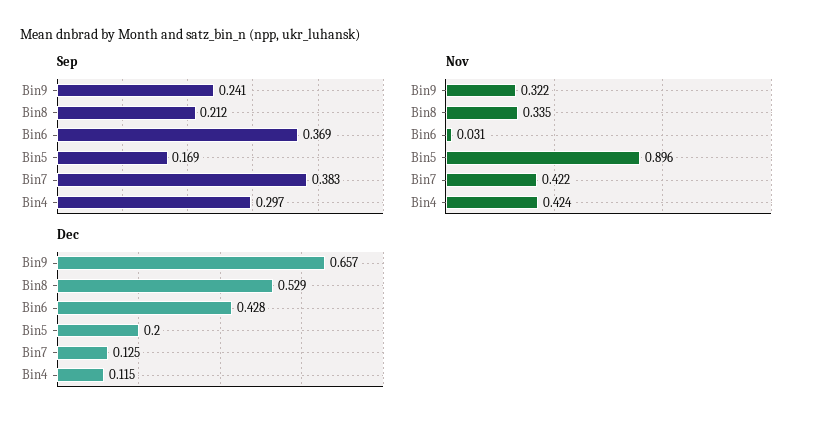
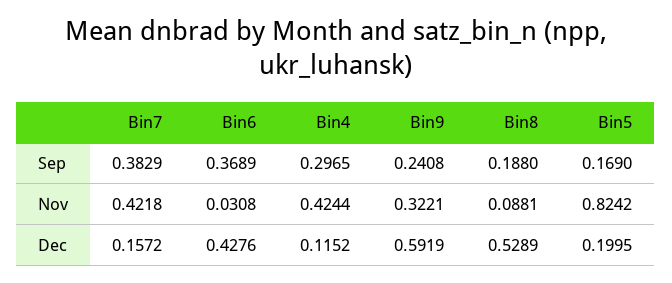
  {
    "Sep": {
      "Bin9": 0.2408,
-     "Bin8": 0.212,
+     "Bin8": 0.188,
      "Bin6": 0.3689,
      "Bin5": 0.169,
      "Bin7": 0.3829,
      "Bin4": 0.2965
    },
    "Nov": {
      "Bin9": 0.3221,
-     "Bin8": 0.335,
+     "Bin8": 0.0881,
      "Bin6": 0.0308,
-     "Bin5": 0.896,
+     "Bin5": 0.8242,
      "Bin7": 0.4218,
      "Bin4": 0.4244
    },
    "Dec": {
-     "Bin9": 0.657,
+     "Bin9": 0.5919,
      "Bin8": 0.5289,
      "Bin6": 0.4276,
      "Bin5": 0.1995,
-     "Bin7": 0.125,
+     "Bin7": 0.1572,
      "Bin4": 0.1152
    }
  }

